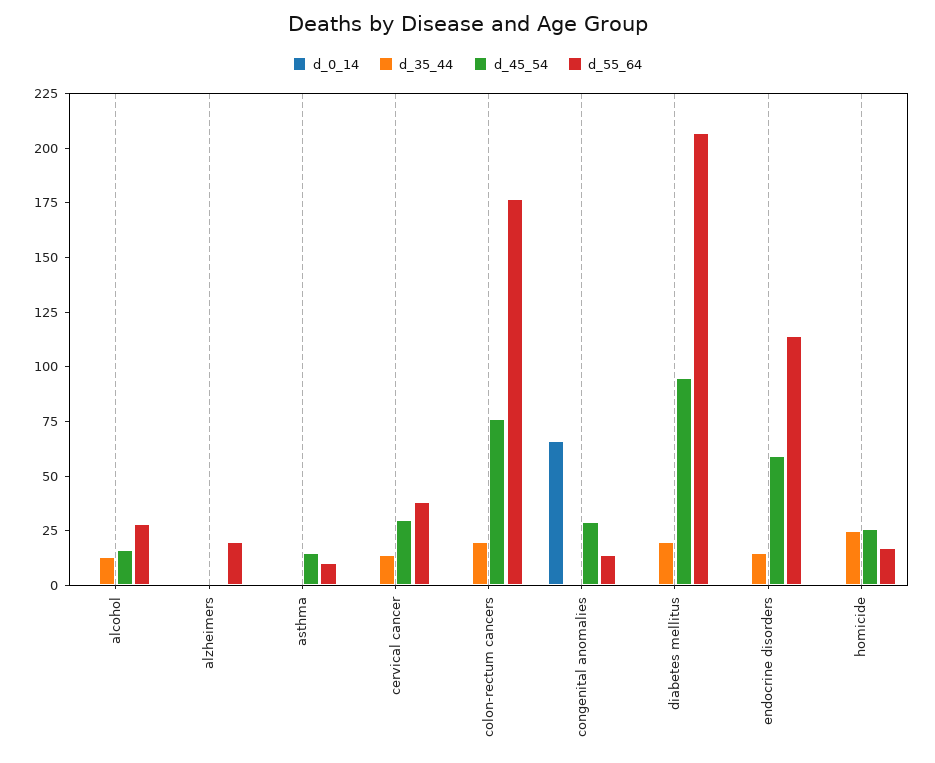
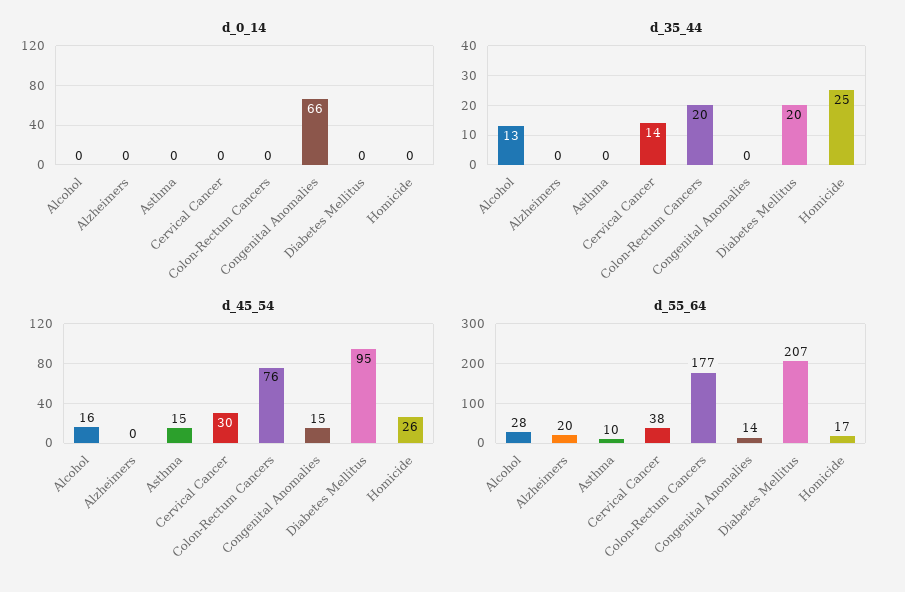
  {
    "d_0_14": {
      "alcohol": 0,
      "alzheimers": 0,
      "asthma": 0,
      "cervical cancer": 0,
      "colon-rectum cancers": 0,
      "congenital anomalies": 66,
      "diabetes mellitus": 0,
-     "endocrine disorders": 0,
      "homicide": 0
    },
    "d_35_44": {
      "alcohol": 13,
      "alzheimers": 0,
      "asthma": 0,
      "cervical cancer": 14,
      "colon-rectum cancers": 20,
      "congenital anomalies": 0,
      "diabetes mellitus": 20,
-     "endocrine disorders": 15,
      "homicide": 25
    },
    "d_45_54": {
      "alcohol": 16,
      "alzheimers": 0,
      "asthma": 15,
      "cervical cancer": 30,
      "colon-rectum cancers": 76,
-     "congenital anomalies": 30,
+     "congenital anomalies": 15,
      "diabetes mellitus": 95,
-     "endocrine disorders": 60,
      "homicide": 26
    },
    "d_55_64": {
      "alcohol": 28,
      "alzheimers": 20,
      "asthma": 10,
      "cervical cancer": 38,
      "colon-rectum cancers": 177,
      "congenital anomalies": 14,
      "diabetes mellitus": 207,
-     "endocrine disorders": 115,
      "homicide": 17
    }
  }

